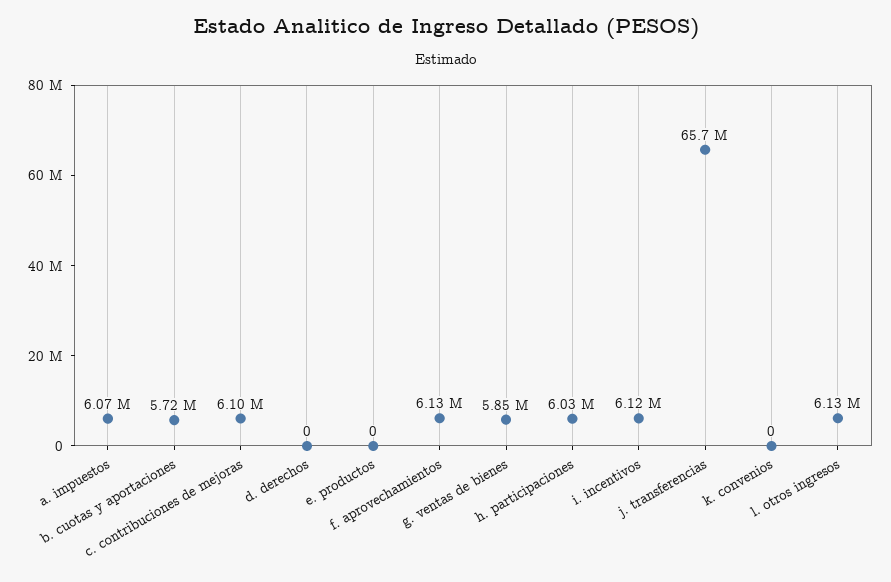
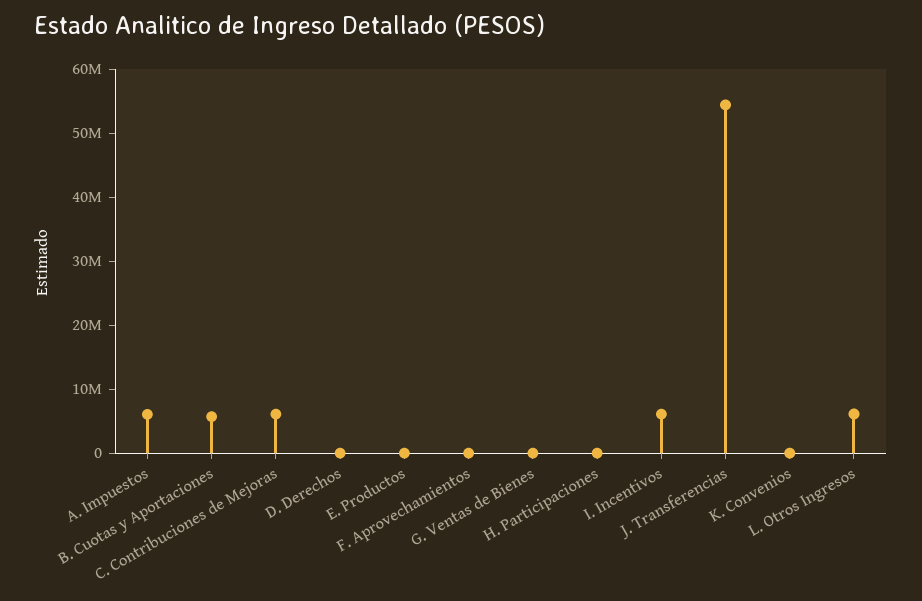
  {
    "a. impuestos": 6070000,
    "b. cuotas y aportaciones": 5720000,
    "c. contribuciones de mejoras": 6100000,
    "d. derechos": 0,
    "e. productos": 0,
-   "f. aprovechamientos": 6130000,
+   "f. aprovechamientos": 0,
-   "g. ventas de bienes": 5850000,
+   "g. ventas de bienes": 0,
-   "h. participaciones": 6030000,
+   "h. participaciones": 0,
    "i. incentivos": 6120000,
-   "j. transferencias": 65700000,
+   "j. transferencias": 54000000,
    "k. convenios": 0,
    "l. otros ingresos": 6130000
  }

